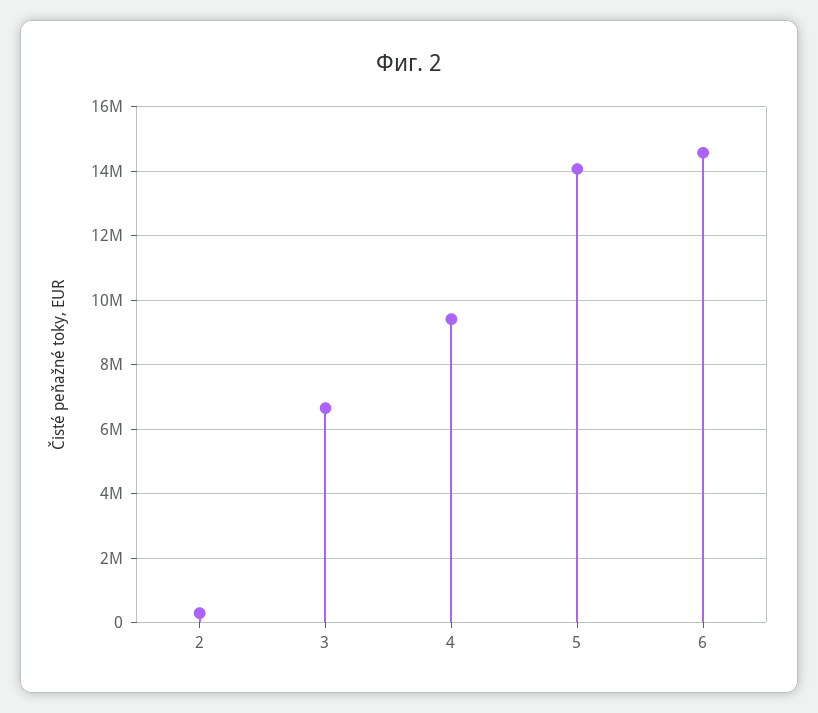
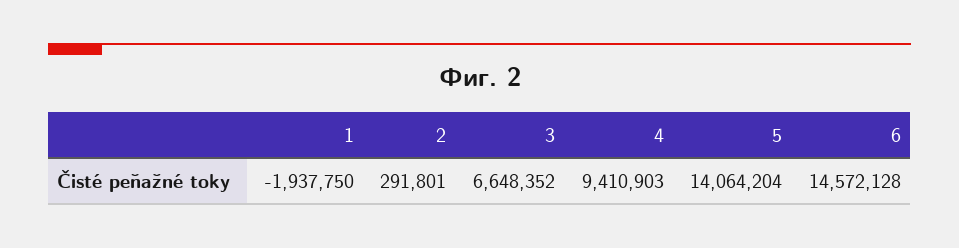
  {
    "2": 291801,
    "3": 6648352,
    "4": 9410903,
    "5": 14064204,
-   "6": 14572128
+   "6": 14572128,
+   "1": -1937750
  }

